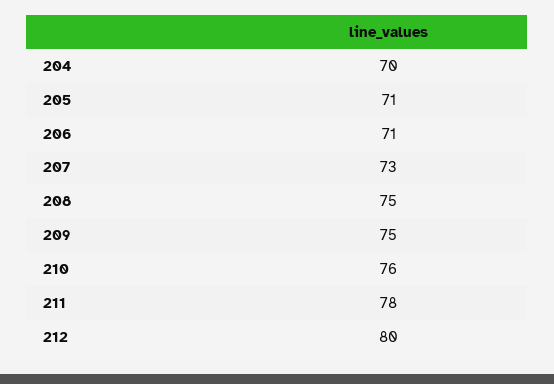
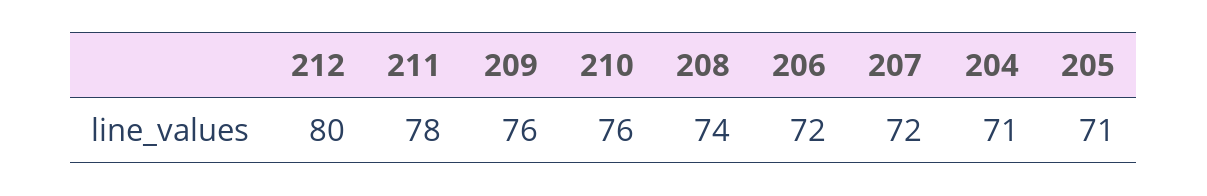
  {
-   "204": 70,
+   "204": 71,
    "205": 71,
-   "206": 71,
+   "206": 72,
-   "207": 73,
+   "207": 72,
-   "208": 75,
+   "208": 74,
-   "209": 75,
+   "209": 76,
    "210": 76,
    "211": 78,
    "212": 80
  }

